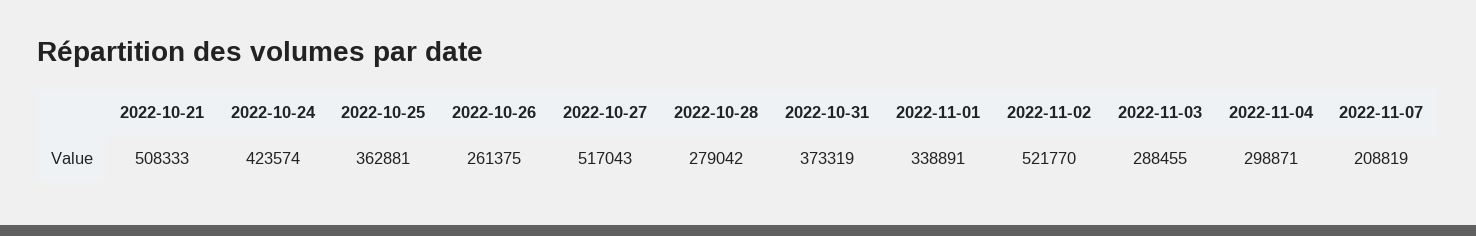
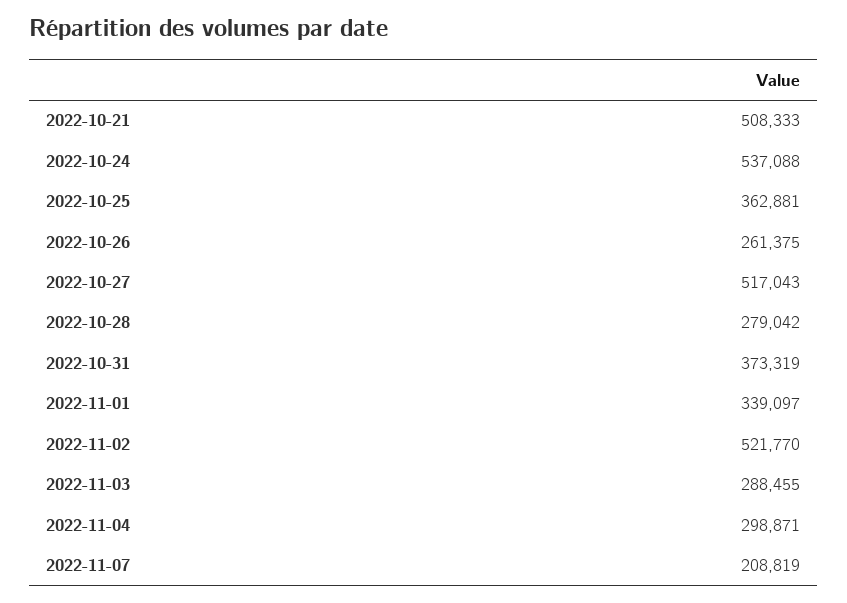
  {
    "2022-10-21": 508333,
-   "2022-10-24": 423574,
+   "2022-10-24": 537088,
    "2022-10-25": 362881,
    "2022-10-26": 261375,
    "2022-10-27": 517043,
    "2022-10-28": 279042,
    "2022-10-31": 373319,
-   "2022-11-01": 338891,
+   "2022-11-01": 339097,
    "2022-11-02": 521770,
    "2022-11-03": 288455,
    "2022-11-04": 298871,
    "2022-11-07": 208819
  }

